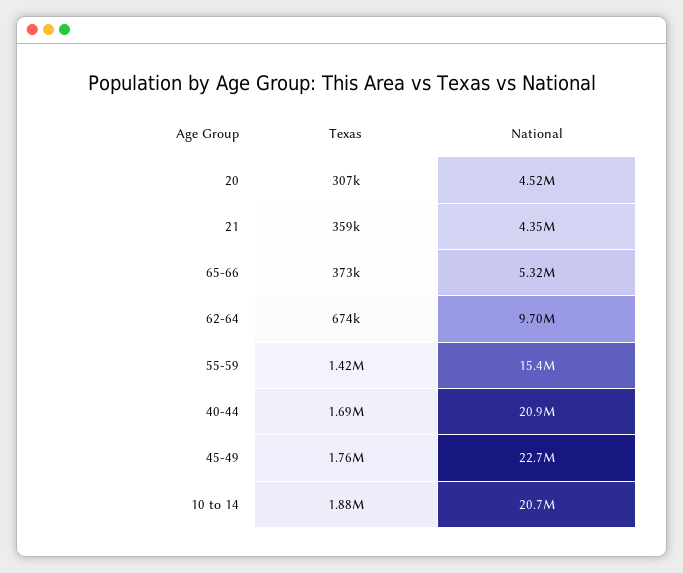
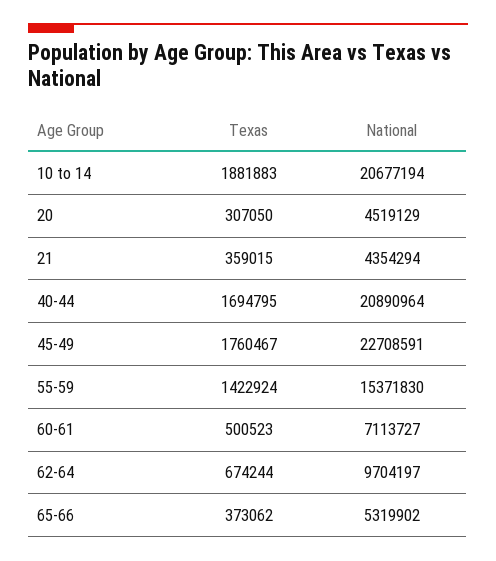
  {
    "Texas": {
      "20": 307050,
      "21": 359015,
      "65-66": 373062,
      "62-64": 674244,
      "55-59": 1422924,
      "40-44": 1694795,
      "45-49": 1760467,
-     "10 to 14": 1881883
+     "10 to 14": 1881883,
+     "60-61": 500523
    },
    "National": {
      "20": 4519129,
      "21": 4354294,
      "65-66": 5319902,
      "62-64": 9704197,
      "55-59": 15371830,
      "40-44": 20890964,
      "45-49": 22708591,
-     "10 to 14": 20677194
+     "10 to 14": 20677194,
+     "60-61": 7113727
    }
  }

